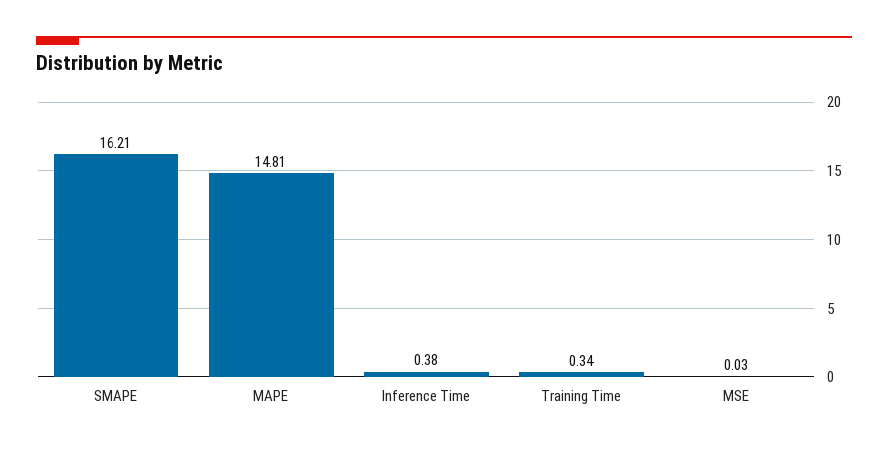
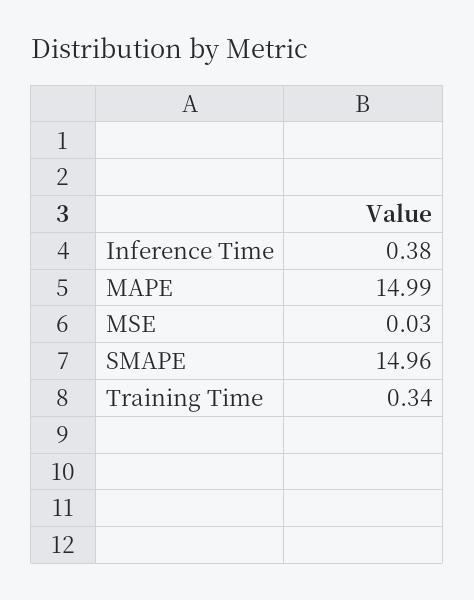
  {
-   "SMAPE": 16.21,
+   "SMAPE": 14.96,
-   "MAPE": 14.81,
+   "MAPE": 14.99,
    "Inference Time": 0.38,
    "Training Time": 0.34,
    "MSE": 0.03
  }

